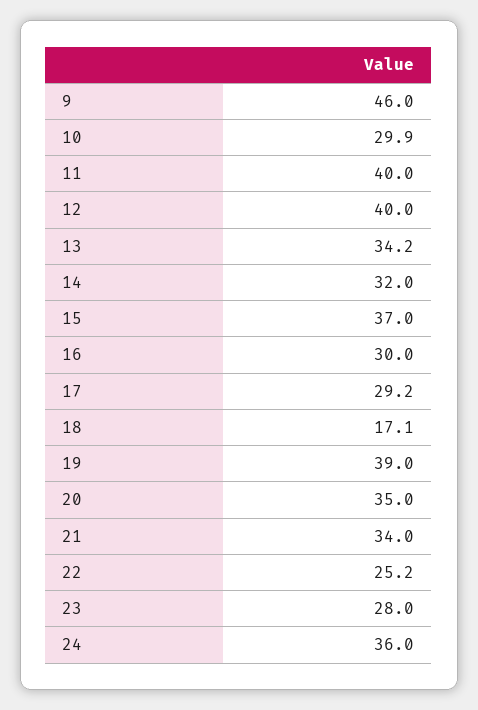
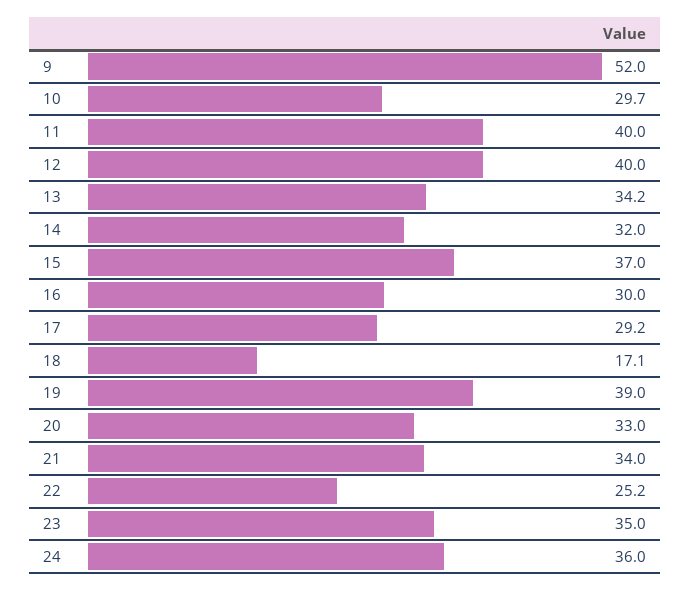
  {
-   "9": 46,
+   "9": 52,
-   "10": 29.9,
+   "10": 29.7,
    "11": 40,
    "12": 40,
    "13": 34.2,
    "14": 32,
    "15": 37,
    "16": 30,
    "17": 29.2,
    "18": 17.1,
    "19": 39,
-   "20": 35,
+   "20": 33,
    "21": 34,
    "22": 25.2,
-   "23": 28,
+   "23": 35,
    "24": 36
  }

